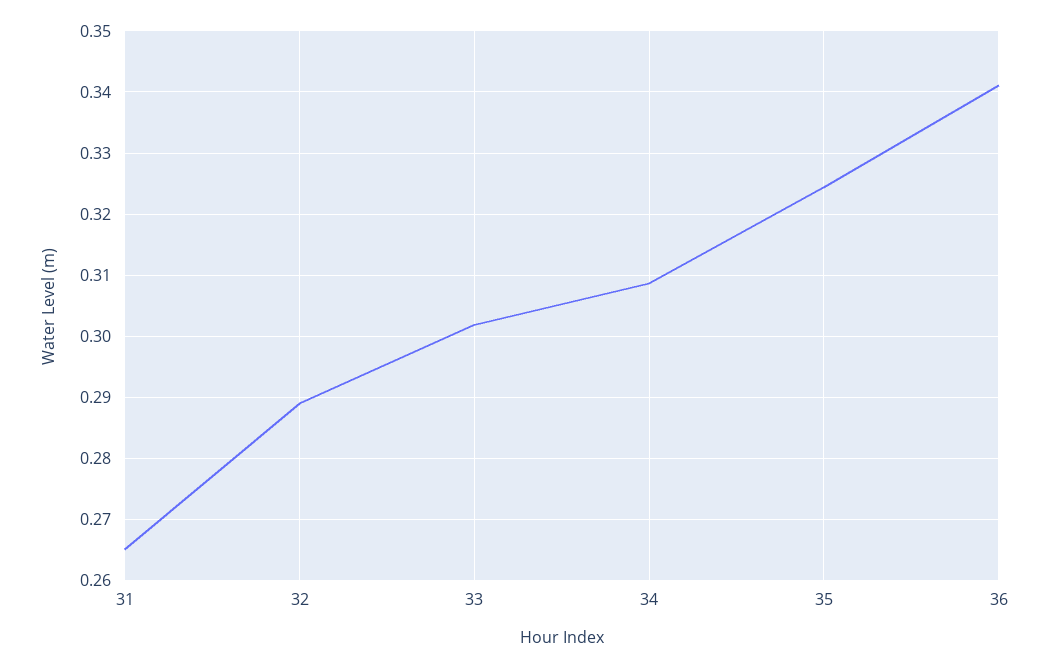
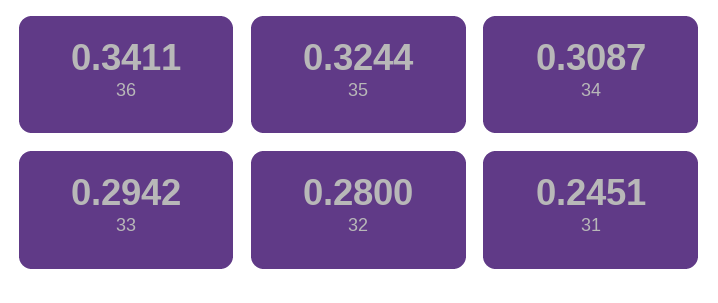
  {
-   "31": 0.265,
+   "31": 0.2451,
-   "32": 0.289,
+   "32": 0.28,
-   "33": 0.302,
+   "33": 0.2942,
    "34": 0.3087,
    "35": 0.3244,
    "36": 0.3411
  }

